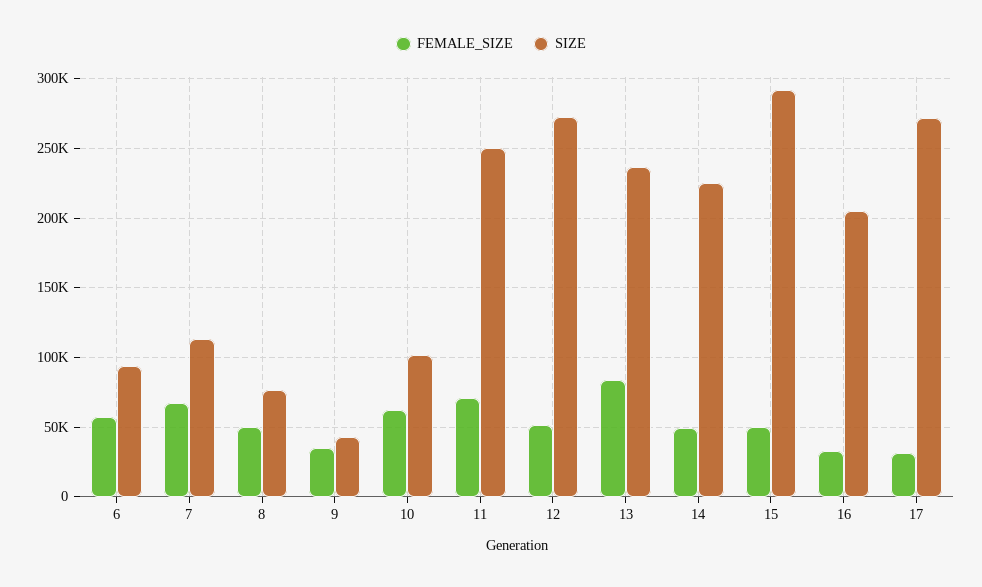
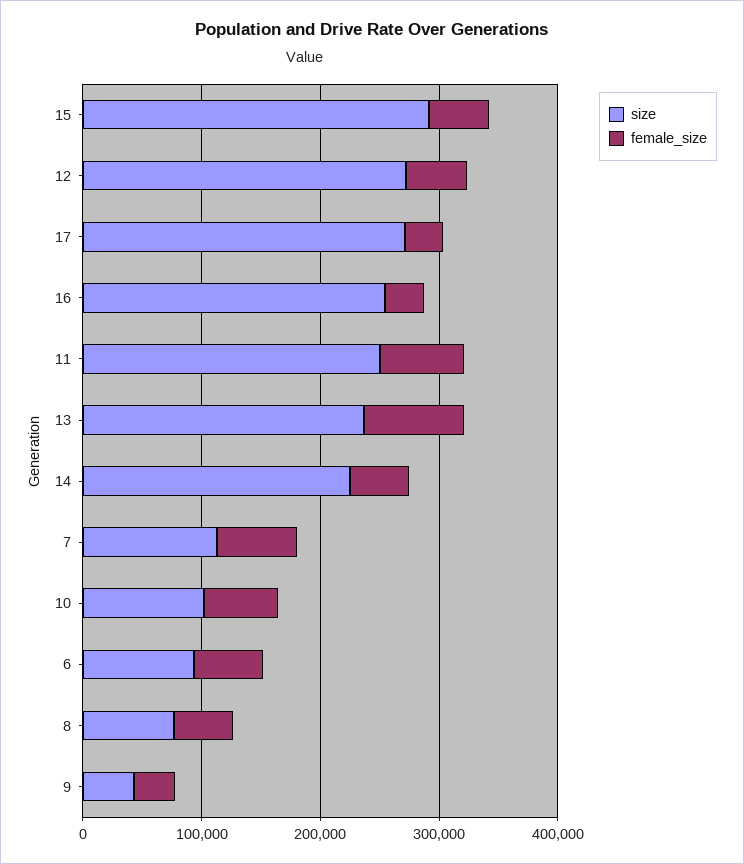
  {
    "FEMALE_SIZE": {
      "6": 55000,
      "7": 65000,
      "8": 50000,
      "9": 35000,
      "10": 60000,
      "11": 70000,
      "12": 50000,
      "13": 85000,
      "14": 50000,
      "15": 50000,
      "16": 35000,
      "17": 30000
    },
    "SIZE": {
      "6": 95000,
      "7": 115000,
      "8": 75000,
      "9": 45000,
      "10": 100000,
      "11": 250000,
      "12": 270000,
      "13": 235000,
      "14": 225000,
      "15": 290000,
-     "16": 205000,
+     "16": 260000,
      "17": 270000
    }
  }

